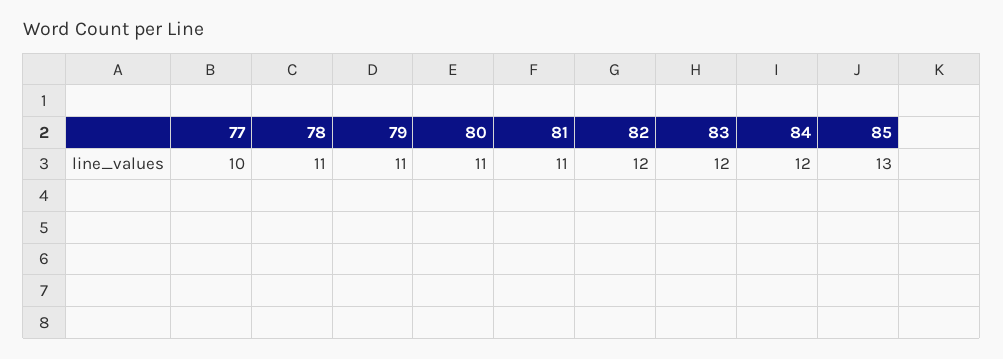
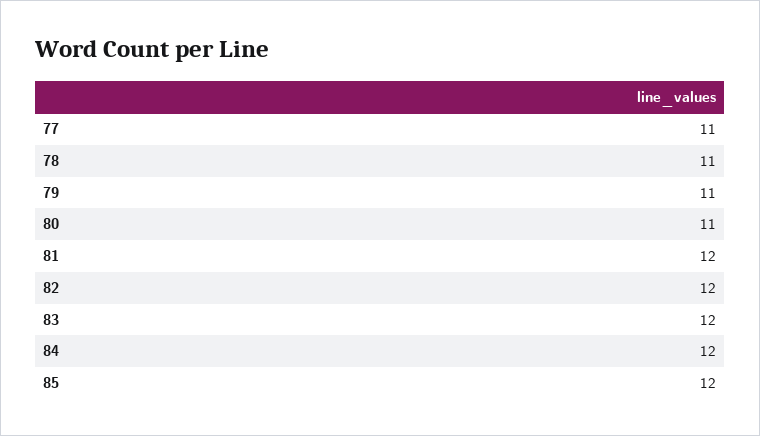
  {
-   "77": 10,
+   "77": 11,
    "78": 11,
    "79": 11,
    "80": 11,
-   "81": 11,
+   "81": 12,
    "82": 12,
    "83": 12,
    "84": 12,
-   "85": 13
+   "85": 12
  }

